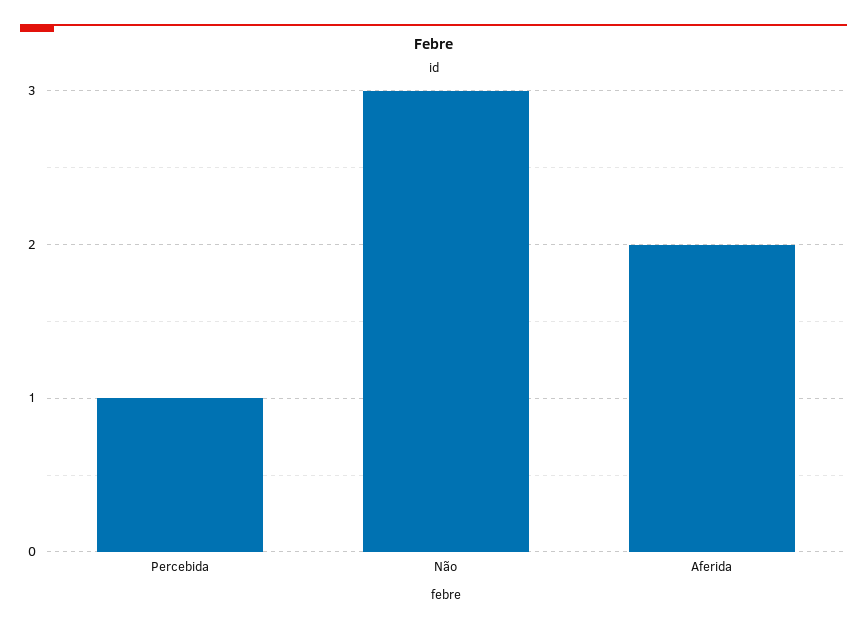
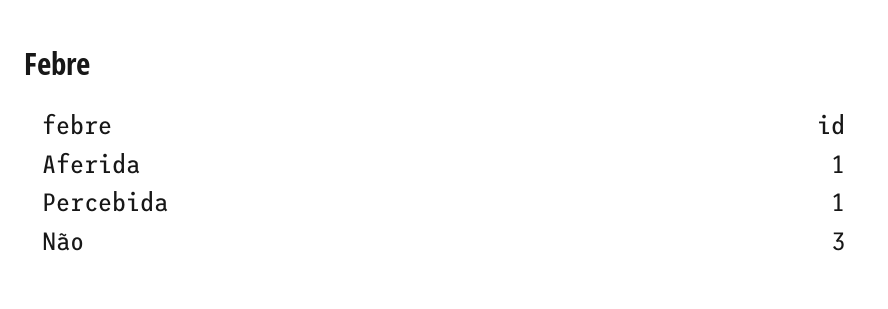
  {
    "Percebida": 1,
    "Não": 3,
-   "Aferida": 2
+   "Aferida": 1
  }

